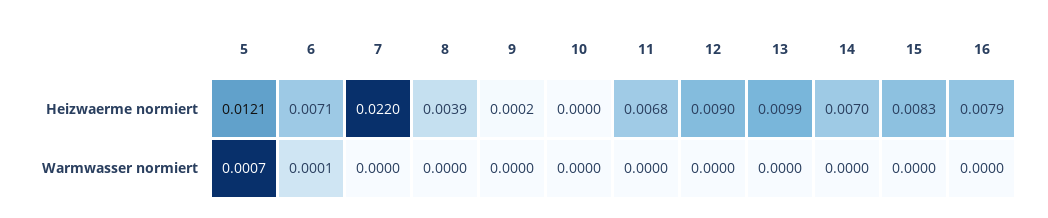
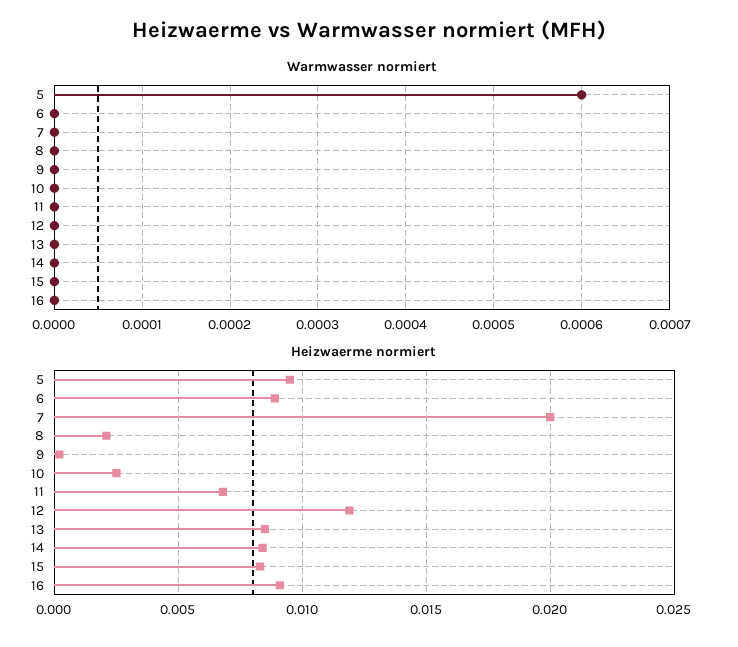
  {
    "Heizwaerme normiert": {
-     "5": 0.0121,
+     "5": 0.0095,
-     "6": 0.0071,
+     "6": 0.009,
-     "7": 0.022,
+     "7": 0.02,
-     "8": 0.0039,
+     "8": 0.002,
      "9": 0.0002,
-     "10": 0,
+     "10": 0.0025,
      "11": 0.0068,
-     "12": 0.009,
+     "12": 0.012,
-     "13": 0.0099,
+     "13": 0.0085,
-     "14": 0.007,
+     "14": 0.0085,
      "15": 0.0083,
-     "16": 0.0079
+     "16": 0.009
    },
    "Warmwasser normiert": {
-     "5": 0.0007,
+     "5": 0.0006,
-     "6": 0.0001,
+     "6": 0,
      "7": 0,
      "8": 0,
      "9": 0,
      "10": 0,
      "11": 0,
      "12": 0,
      "13": 0,
      "14": 0,
      "15": 0,
      "16": 0
    }
  }

